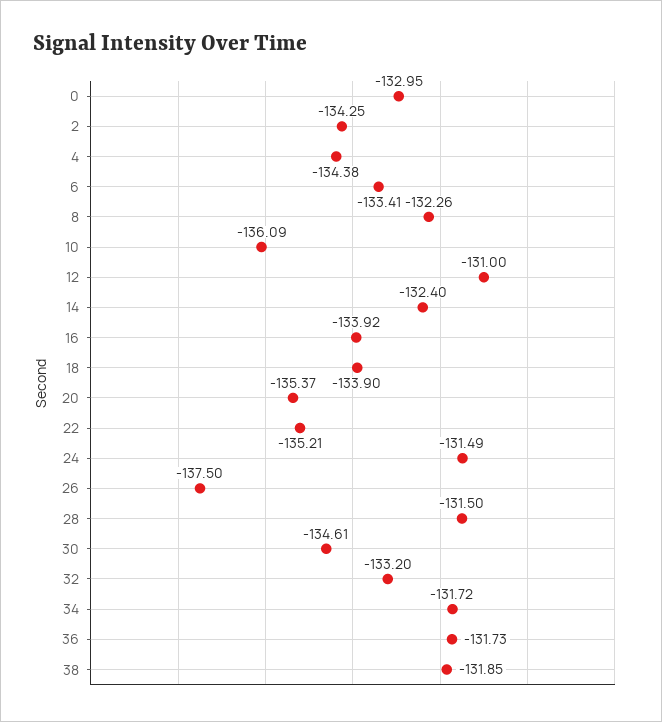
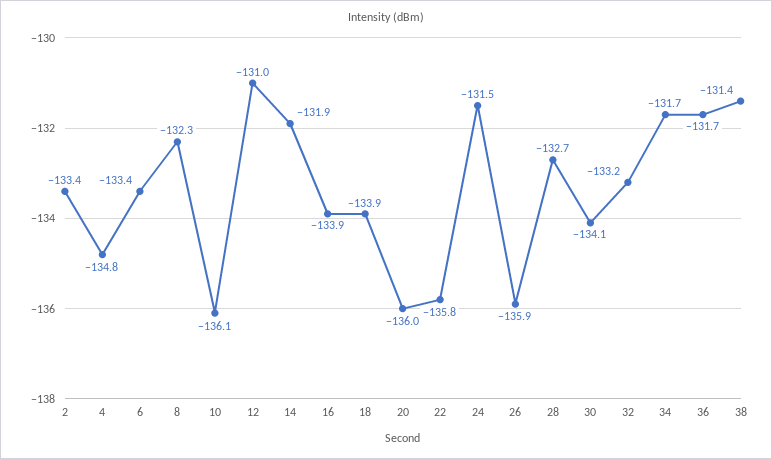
  {
-   "0": -132.95,
-   "2": -134.25,
+   "2": -133.4,
-   "4": -134.38,
+   "4": -134.8,
    "6": -133.41,
    "8": -132.26,
    "10": -136.09,
    "12": -131,
-   "14": -132.4,
+   "14": -131.9,
    "16": -133.92,
    "18": -133.9,
-   "20": -135.37,
+   "20": -136,
-   "22": -135.21,
+   "22": -135.8,
    "24": -131.49,
-   "26": -137.5,
+   "26": -135.9,
-   "28": -131.5,
+   "28": -132.7,
-   "30": -134.61,
+   "30": -134.1,
    "32": -133.2,
    "34": -131.72,
    "36": -131.73,
-   "38": -131.85
+   "38": -131.4
  }

